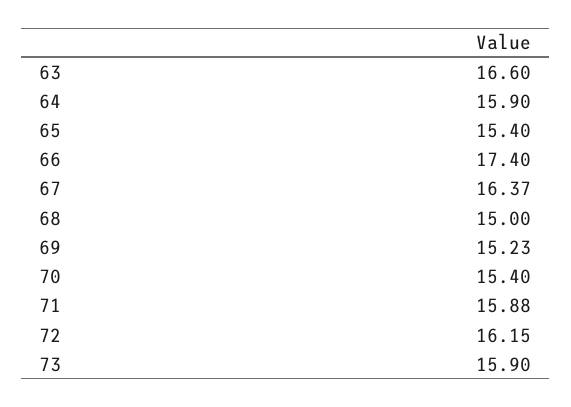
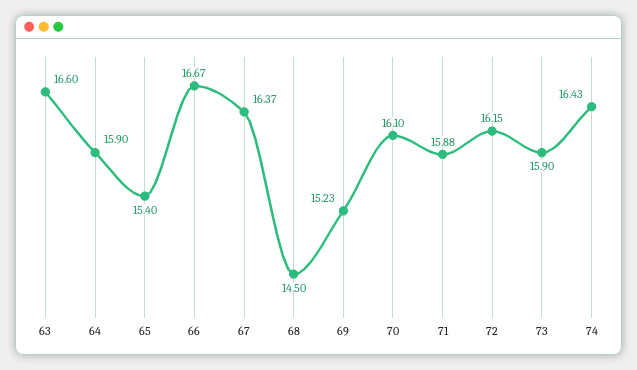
  {
    "63": 16.6,
    "64": 15.9,
    "65": 15.4,
-   "66": 17.4,
+   "66": 16.67,
    "67": 16.37,
-   "68": 15,
+   "68": 14.5,
    "69": 15.23,
-   "70": 15.4,
+   "70": 16.1,
    "71": 15.88,
    "72": 16.15,
-   "73": 15.9
+   "73": 15.9,
+   "74": 16.43
  }

